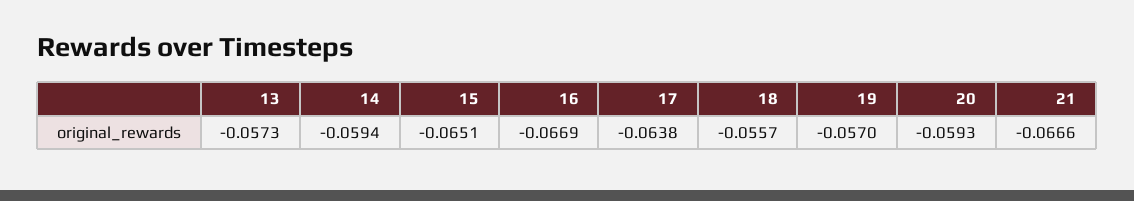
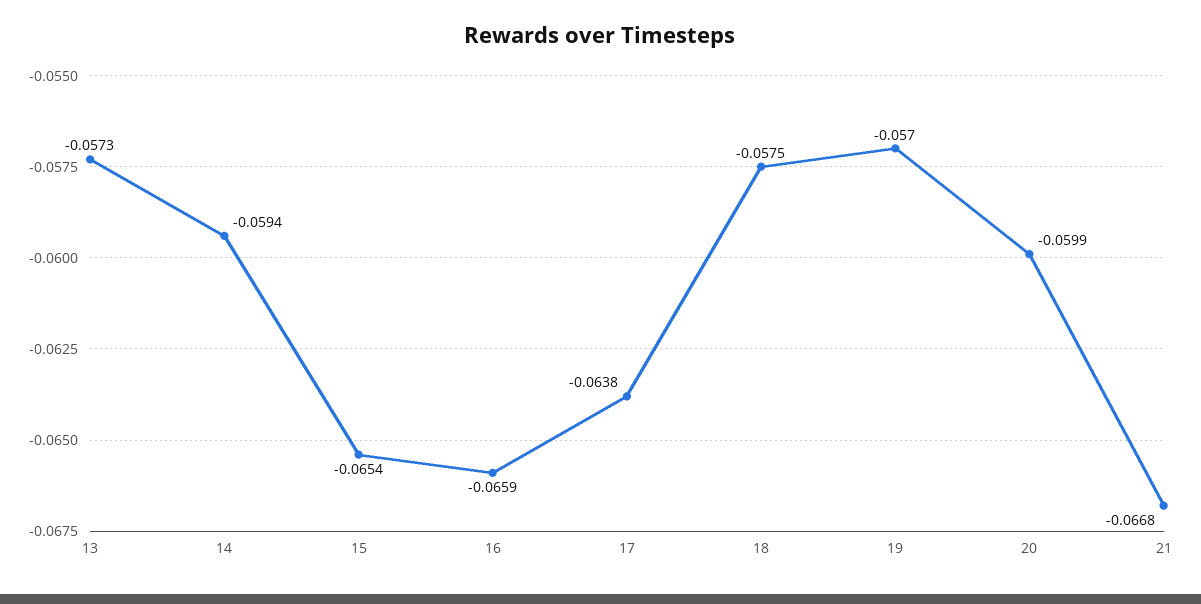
  {
    "13": -0.0573,
    "14": -0.0594,
-   "15": -0.0651,
+   "15": -0.0654,
-   "16": -0.0669,
+   "16": -0.0659,
    "17": -0.0638,
-   "18": -0.0557,
+   "18": -0.0575,
    "19": -0.057,
-   "20": -0.0593,
+   "20": -0.0599,
-   "21": -0.0666
+   "21": -0.0668
  }

